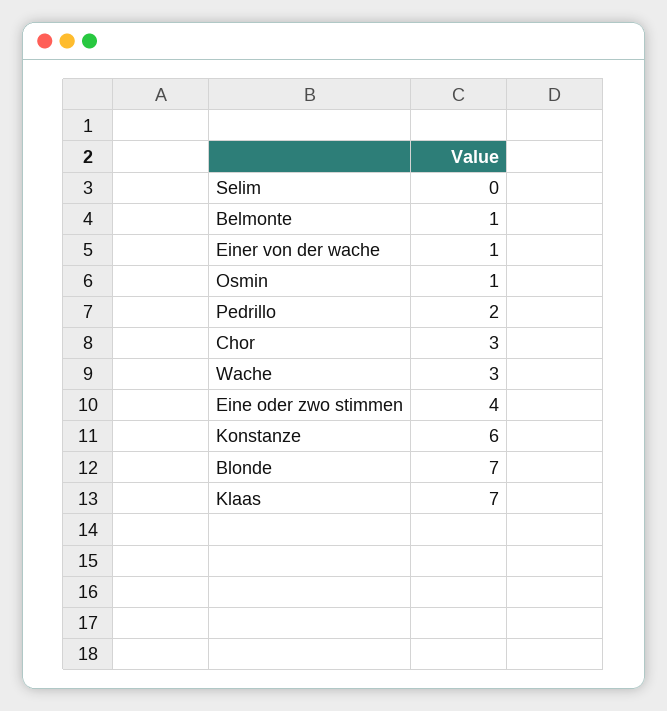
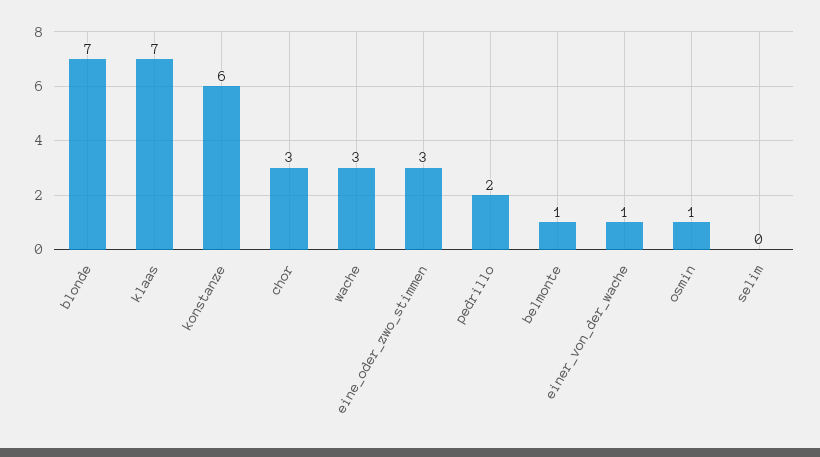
  {
    "Selim": 0,
    "Belmonte": 1,
    "Einer von der wache": 1,
    "Osmin": 1,
    "Pedrillo": 2,
    "Chor": 3,
    "Wache": 3,
-   "Eine oder zwo stimmen": 4,
+   "Eine oder zwo stimmen": 3,
    "Konstanze": 6,
    "Blonde": 7,
    "Klaas": 7
  }

